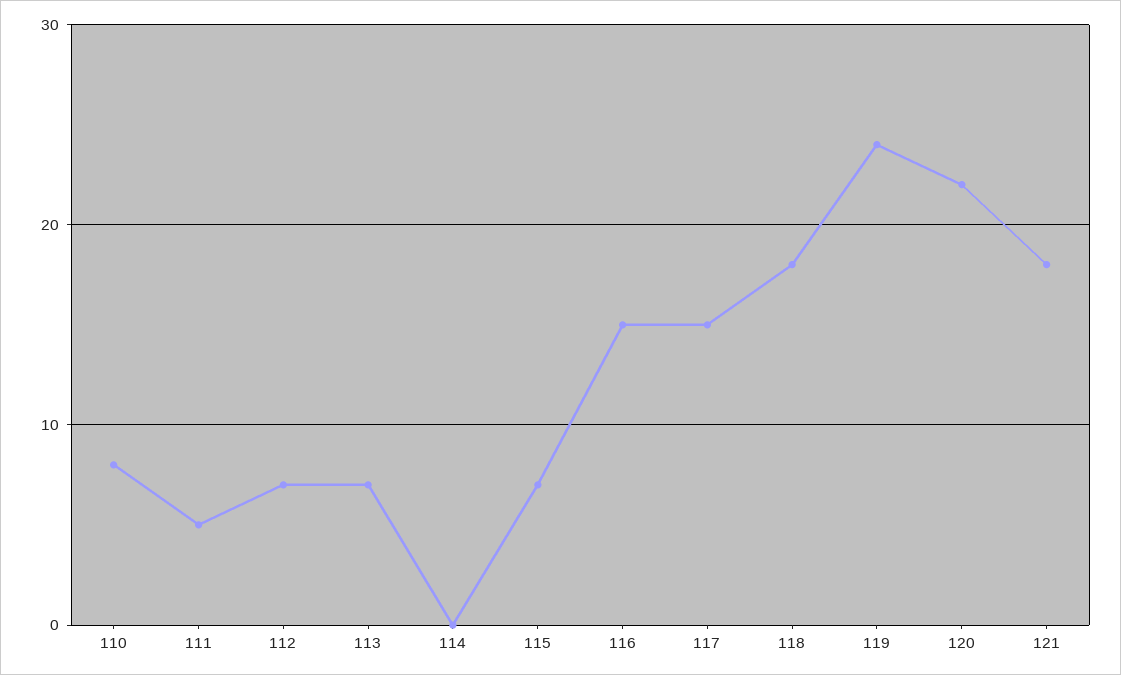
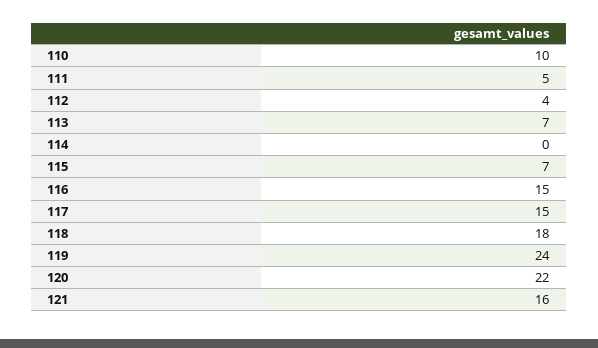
  {
-   "110": 8,
+   "110": 10,
    "111": 5,
-   "112": 7,
+   "112": 4,
    "113": 7,
    "114": 0,
    "115": 7,
    "116": 15,
    "117": 15,
    "118": 18,
    "119": 24,
    "120": 22,
-   "121": 18
+   "121": 16
  }

